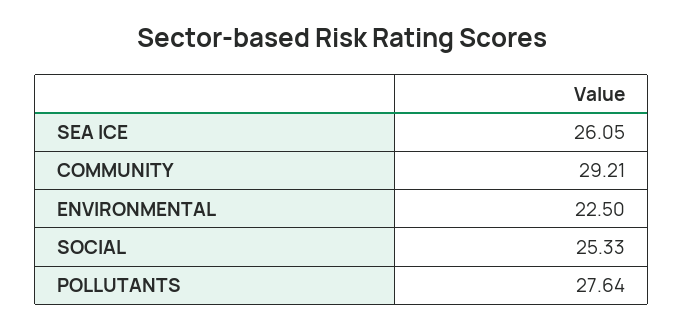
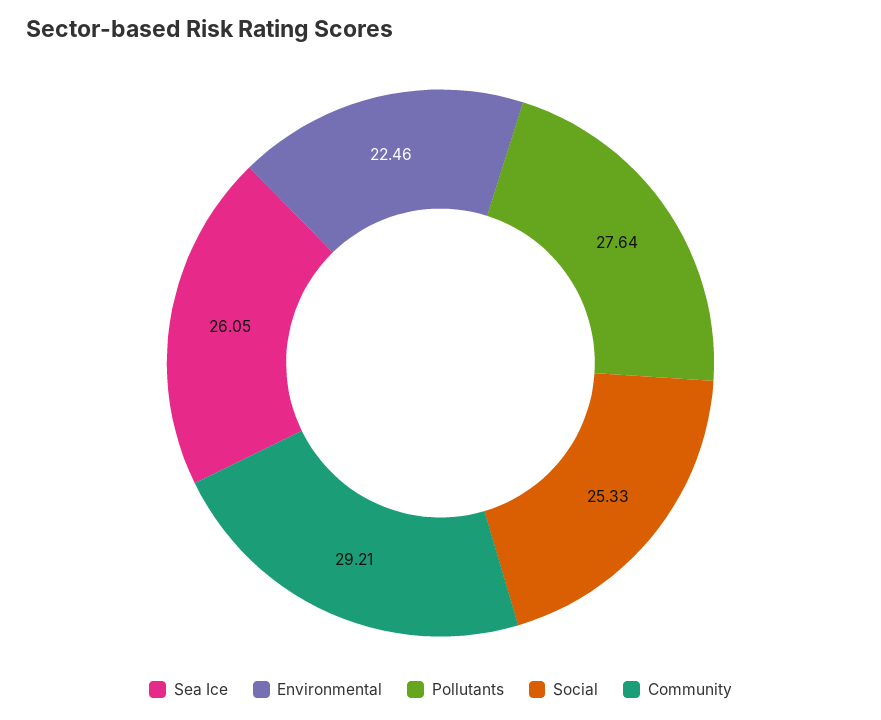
  {
    "SEA ICE": 26.05,
    "COMMUNITY": 29.21,
-   "ENVIRONMENTAL": 22.5,
+   "ENVIRONMENTAL": 22.46,
    "SOCIAL": 25.33,
    "POLLUTANTS": 27.64
  }

